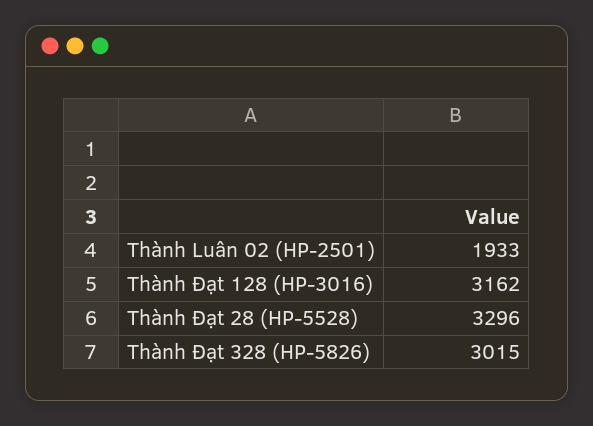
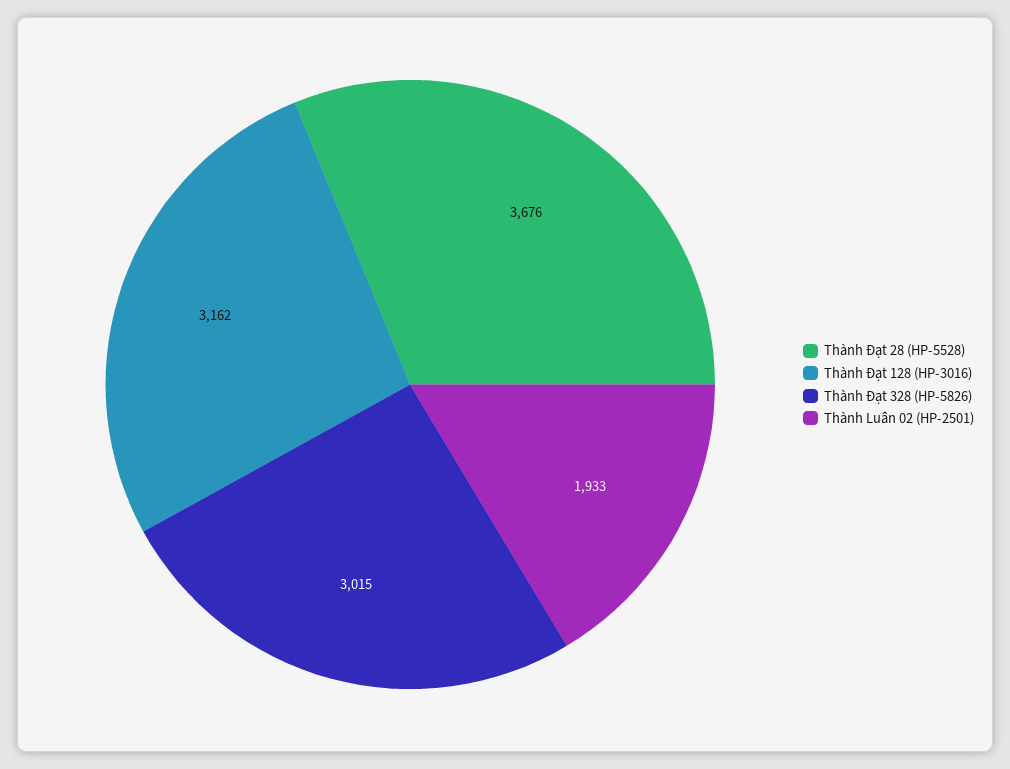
  {
    "Thành Luân 02 (HP-2501)": 1933,
    "Thành Đạt 128 (HP-3016)": 3162,
-   "Thành Đạt 28 (HP-5528)": 3296,
+   "Thành Đạt 28 (HP-5528)": 3676,
    "Thành Đạt 328 (HP-5826)": 3015
  }

